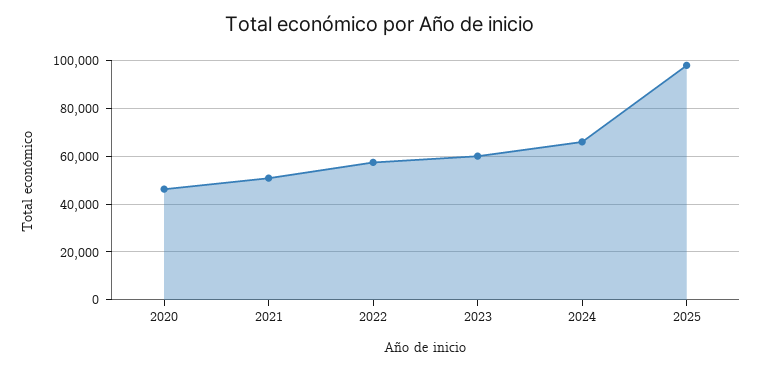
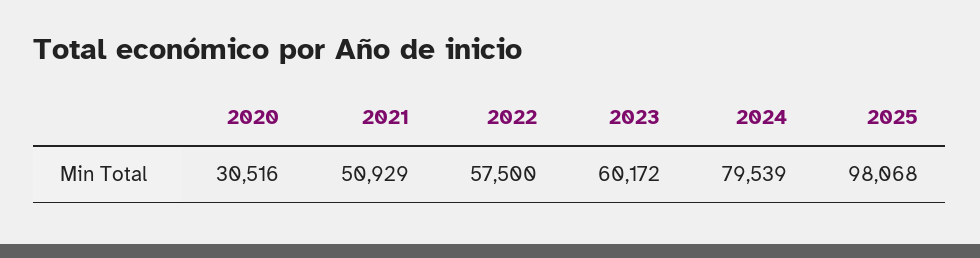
  {
-   "2020": 45000,
+   "2020": 30516,
    "2021": 50929,
    "2022": 57500,
    "2023": 60172,
-   "2024": 65000,
+   "2024": 79539,
    "2025": 98068
  }

